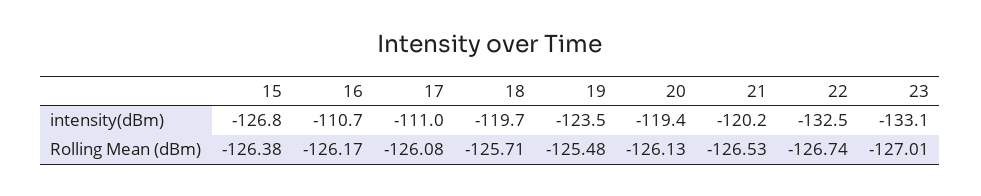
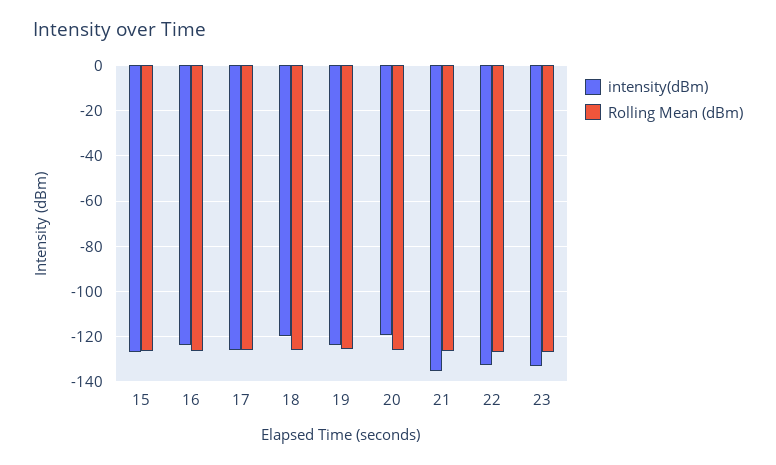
  {
    "intensity(dBm)": {
      "15": -126.8,
-     "16": -110.7,
+     "16": -125,
-     "17": -111,
+     "17": -125,
      "18": -119.7,
      "19": -123.5,
      "20": -119.4,
-     "21": -120.2,
+     "21": -135,
      "22": -132.5,
      "23": -133.1
    },
    "Rolling Mean (dBm)": {
      "15": -126.38,
      "16": -126.17,
      "17": -126.08,
      "18": -125.71,
      "19": -125.48,
      "20": -126.13,
      "21": -126.53,
      "22": -126.74,
      "23": -127.01
    }
  }

